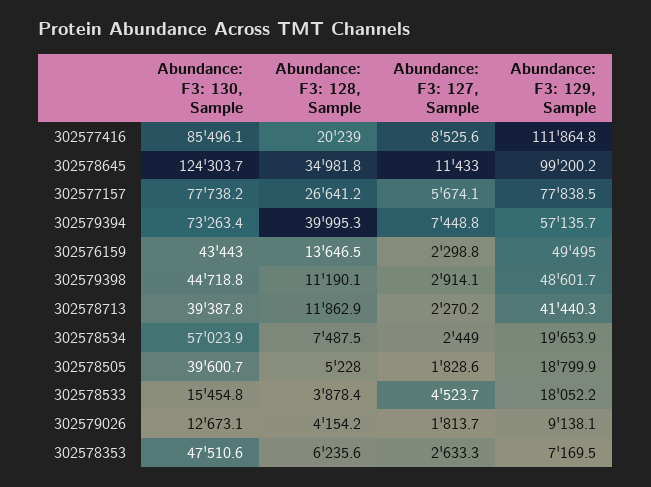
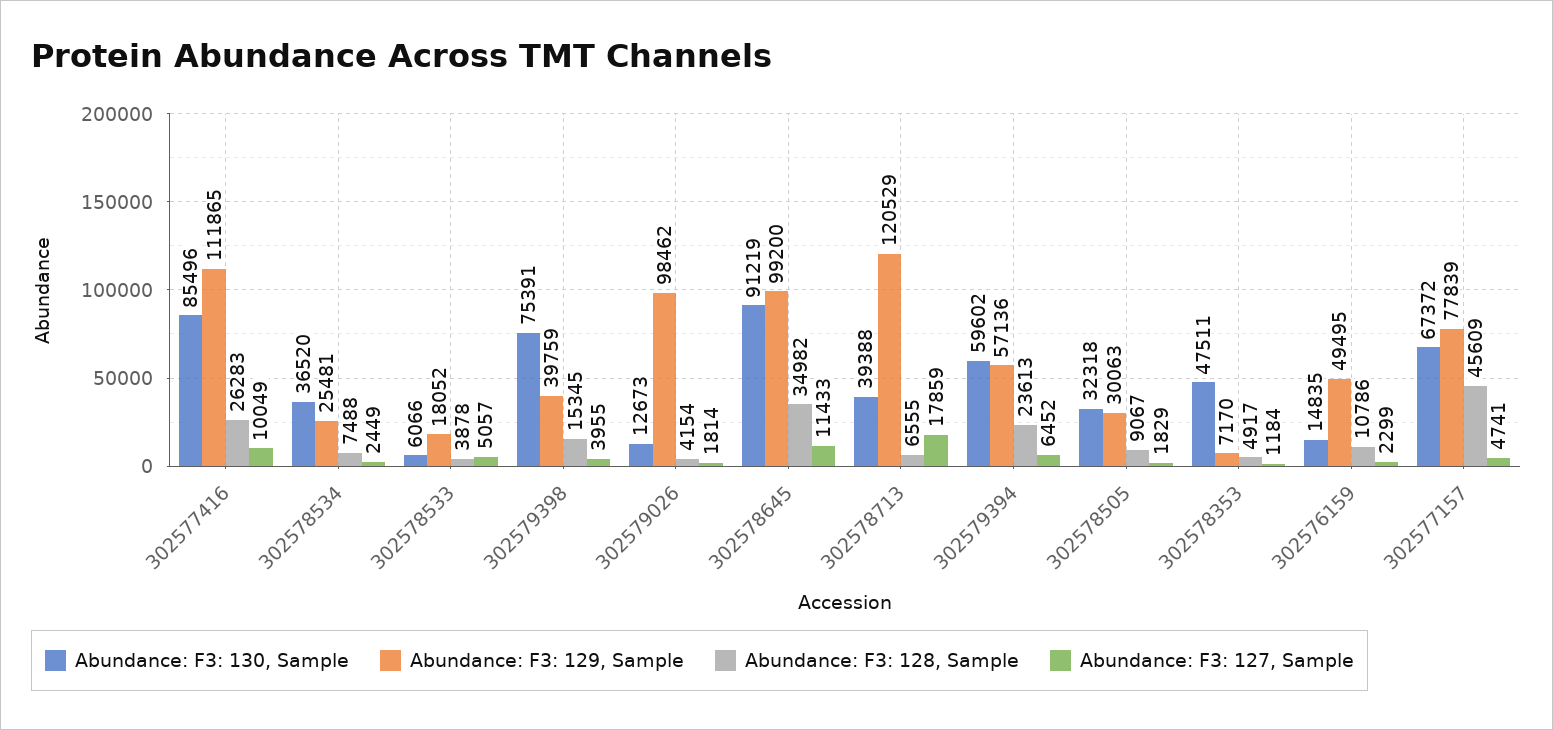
  {
    "Abundance: F3: 130, Sample": {
      "302577416": 85496.1,
-     "302578645": 124303.7,
+     "302578645": 91219,
-     "302577157": 77738.2,
+     "302577157": 67372,
-     "302579394": 73263.4,
+     "302579394": 59602,
-     "302576159": 43443,
+     "302576159": 14835,
-     "302579398": 44718.8,
+     "302579398": 75391,
      "302578713": 39387.8,
-     "302578534": 57023.9,
+     "302578534": 36520,
-     "302578505": 39600.7,
+     "302578505": 32318,
-     "302578533": 15454.8,
+     "302578533": 6066,
      "302579026": 12673.1,
      "302578353": 47510.6
    },
    "Abundance: F3: 128, Sample": {
-     "302577416": 20239,
+     "302577416": 26283,
      "302578645": 34981.8,
-     "302577157": 26641.2,
+     "302577157": 45609,
-     "302579394": 39995.3,
+     "302579394": 23613,
-     "302576159": 13646.5,
+     "302576159": 10786,
-     "302579398": 11190.1,
+     "302579398": 15345,
-     "302578713": 11862.9,
+     "302578713": 6555,
      "302578534": 7487.5,
-     "302578505": 5228,
+     "302578505": 9067,
      "302578533": 3878.4,
      "302579026": 4154.2,
-     "302578353": 6235.6
+     "302578353": 4917
    },
    "Abundance: F3: 127, Sample": {
-     "302577416": 8525.6,
+     "302577416": 10049,
      "302578645": 11433,
-     "302577157": 5674.1,
+     "302577157": 4741,
-     "302579394": 7448.8,
+     "302579394": 6452,
      "302576159": 2298.8,
-     "302579398": 2914.1,
+     "302579398": 3955,
-     "302578713": 2270.2,
+     "302578713": 17859,
      "302578534": 2449,
      "302578505": 1828.6,
-     "302578533": 4523.7,
+     "302578533": 5057,
      "302579026": 1813.7,
-     "302578353": 2633.3
+     "302578353": 1184
    },
    "Abundance: F3: 129, Sample": {
      "302577416": 111864.8,
      "302578645": 99200.2,
      "302577157": 77838.5,
      "302579394": 57135.7,
      "302576159": 49495,
-     "302579398": 48601.7,
+     "302579398": 39759,
-     "302578713": 41440.3,
+     "302578713": 120529,
-     "302578534": 19653.9,
+     "302578534": 25481,
-     "302578505": 18799.9,
+     "302578505": 30063,
      "302578533": 18052.2,
-     "302579026": 9138.1,
+     "302579026": 98462,
      "302578353": 7169.5
    }
  }

